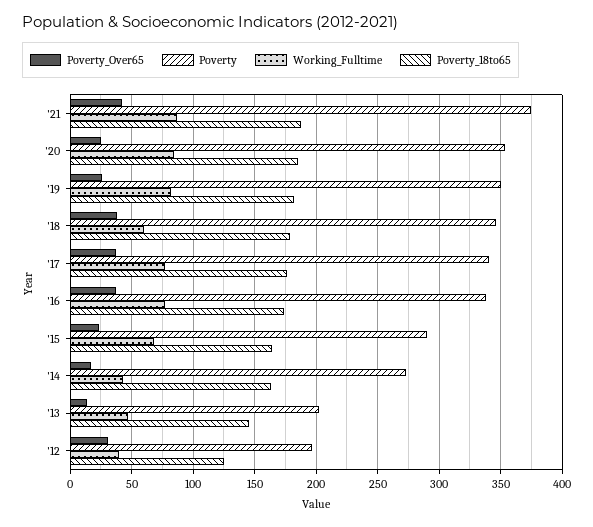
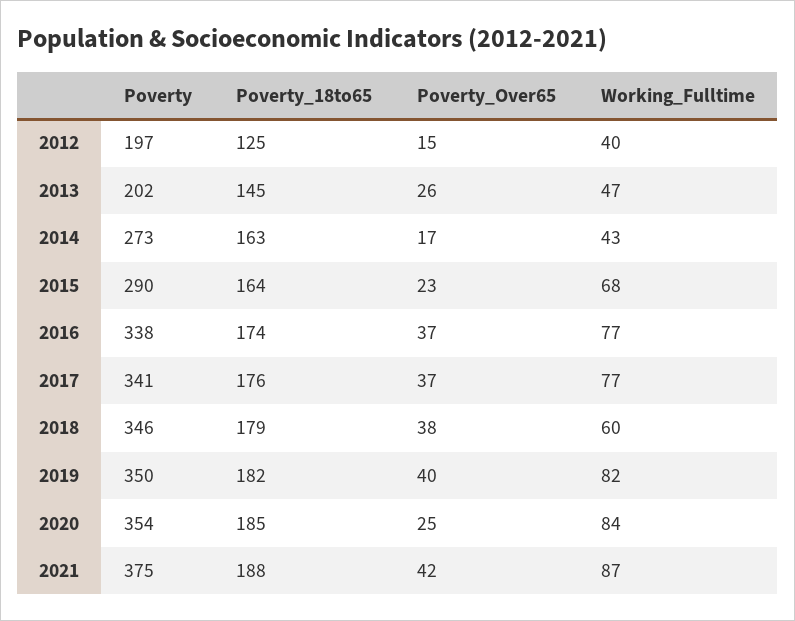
  {
    "Poverty_Over65": {
      "'21": 42,
      "'20": 25,
-     "'19": 25,
+     "'19": 40,
      "'18": 38,
      "'17": 37,
      "'16": 37,
      "'15": 23,
      "'14": 17,
-     "'13": 15,
+     "'13": 26,
-     "'12": 30
+     "'12": 15
    },
    "Poverty": {
      "'21": 375,
      "'20": 354,
      "'19": 350,
      "'18": 346,
      "'17": 341,
      "'16": 338,
      "'15": 290,
      "'14": 273,
      "'13": 202,
      "'12": 197
    },
    "Working_Fulltime": {
      "'21": 87,
      "'20": 84,
      "'19": 82,
      "'18": 60,
      "'17": 77,
      "'16": 77,
      "'15": 68,
      "'14": 43,
      "'13": 47,
      "'12": 40
    },
    "Poverty_18to65": {
      "'21": 188,
      "'20": 185,
      "'19": 182,
      "'18": 179,
      "'17": 176,
      "'16": 174,
      "'15": 164,
      "'14": 163,
      "'13": 145,
      "'12": 125
    }
  }

